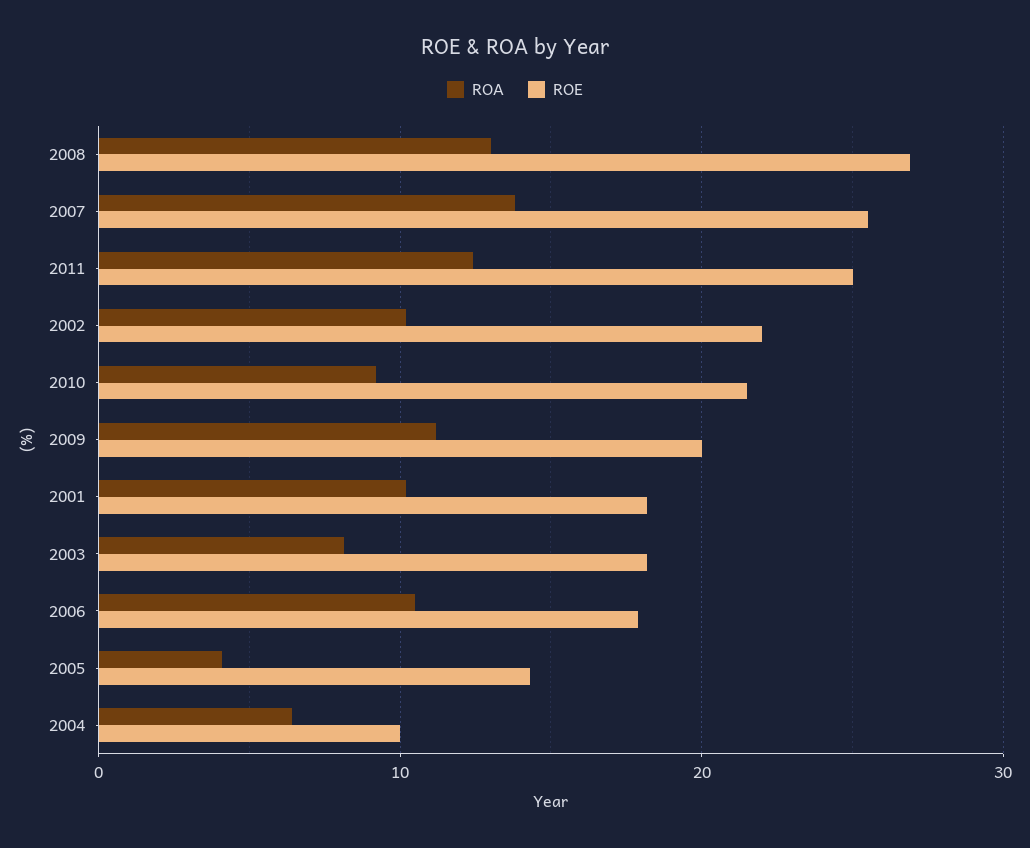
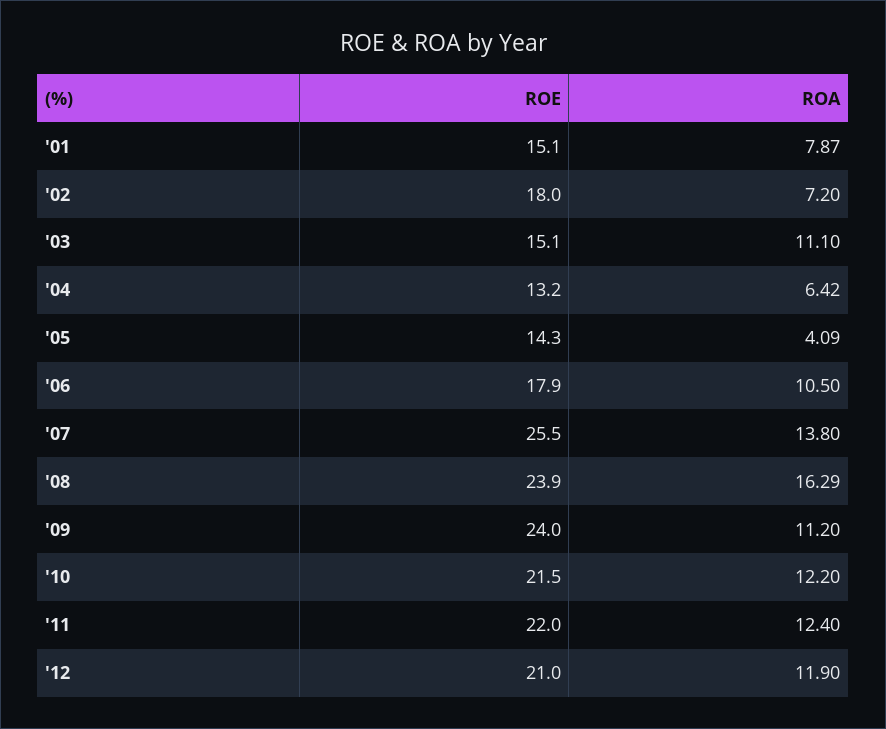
  {
    "ROA": {
-     "2008": 13,
+     "2008": 16.29,
      "2007": 13.8,
      "2011": 12.4,
-     "2002": 10,
+     "2002": 7.2,
-     "2010": 9,
+     "2010": 12.2,
      "2009": 11.2,
-     "2001": 10,
+     "2001": 7.87,
-     "2003": 8,
+     "2003": 11.1,
      "2006": 10.5,
      "2005": 4.09,
-     "2004": 6.42
+     "2004": 6.42,
+     "'12": 11.9
    },
    "ROE": {
-     "2008": 27,
+     "2008": 23.9,
      "2007": 25.5,
-     "2011": 25,
+     "2011": 22,
-     "2002": 22,
+     "2002": 18,
      "2010": 21.5,
-     "2009": 20,
+     "2009": 24,
-     "2001": 18,
+     "2001": 15.1,
-     "2003": 18,
+     "2003": 15.1,
      "2006": 17.9,
      "2005": 14.3,
-     "2004": 10
+     "2004": 13.2,
+     "'12": 21
    }
  }

